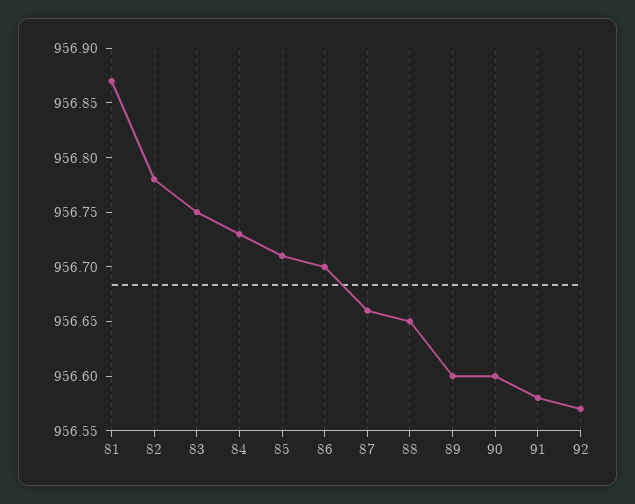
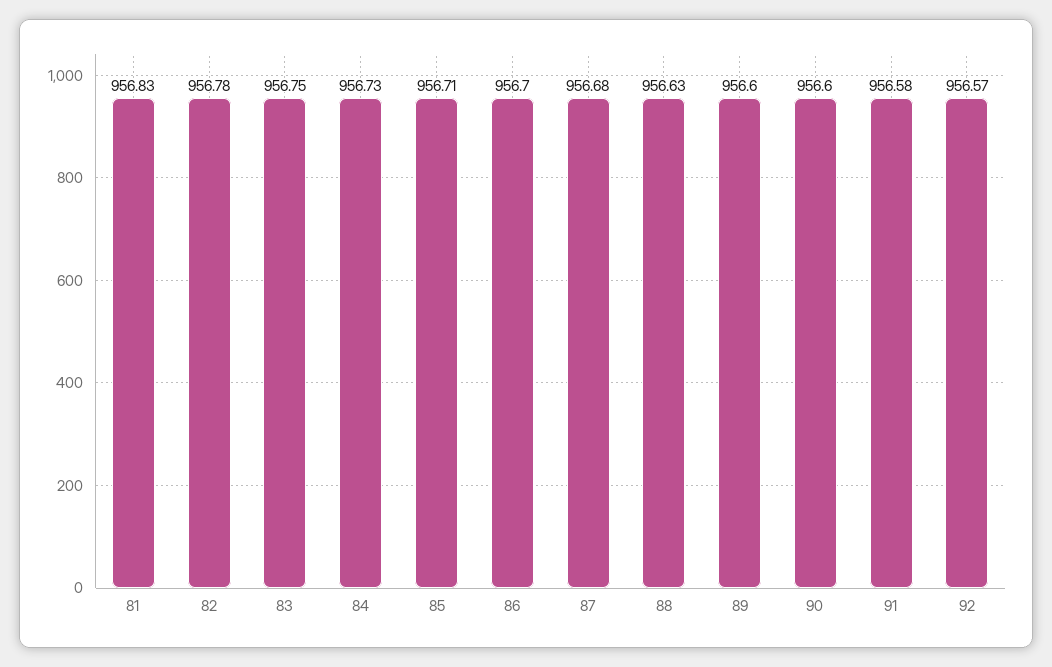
  {
-   "81": 956.87,
+   "81": 956.83,
    "82": 956.78,
    "83": 956.75,
    "84": 956.73,
    "85": 956.71,
    "86": 956.7,
-   "87": 956.66,
+   "87": 956.68,
-   "88": 956.65,
+   "88": 956.63,
    "89": 956.6,
    "90": 956.6,
    "91": 956.58,
    "92": 956.57
  }

